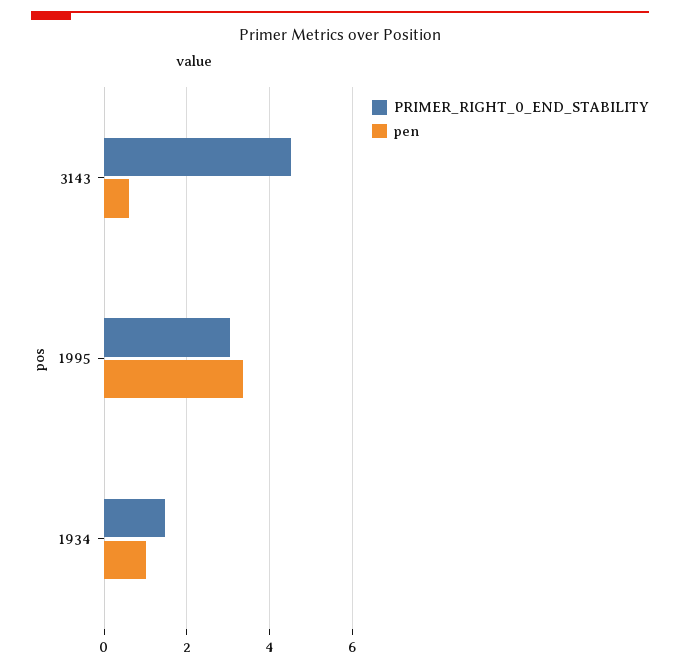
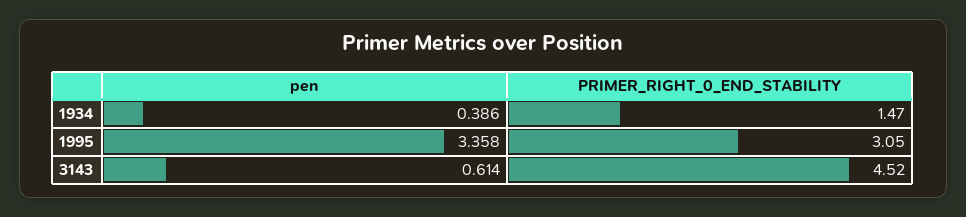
  {
    "PRIMER_RIGHT_0_END_STABILITY": {
      "3143": 4.52,
      "1995": 3.05,
      "1934": 1.47
    },
    "pen": {
      "3143": 0.614,
      "1995": 3.358,
-     "1934": 1
+     "1934": 0.386
    }
  }

